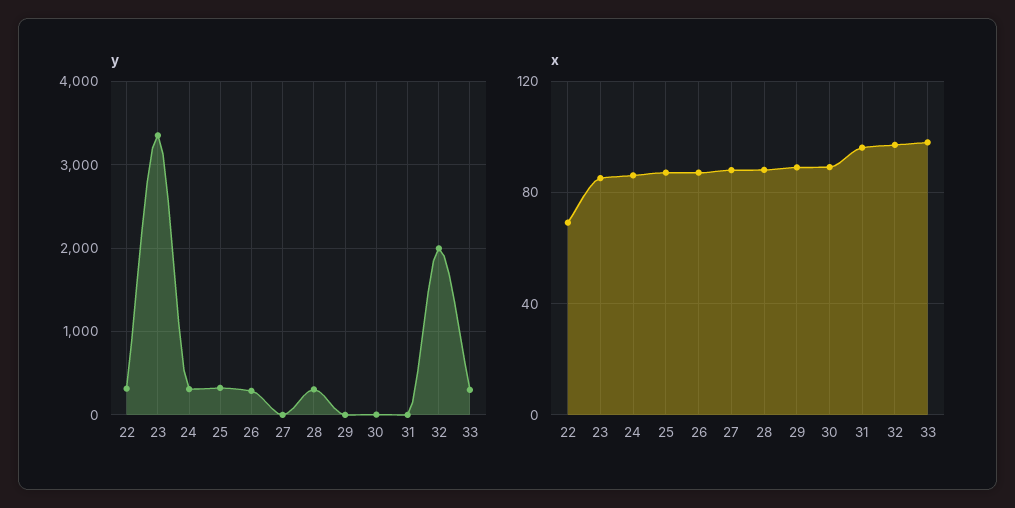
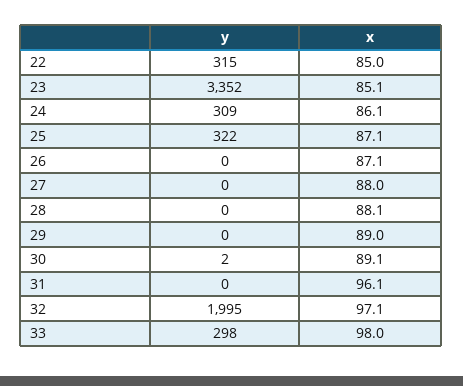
  {
    "y": {
      "22": 315,
      "23": 3352,
      "24": 309,
      "25": 322,
-     "26": 300,
+     "26": 0,
      "27": 0,
-     "28": 300,
+     "28": 0,
      "29": 0,
      "30": 2,
      "31": 0,
      "32": 1995,
      "33": 298
    },
    "x": {
-     "22": 70,
+     "22": 85,
      "23": 85.1,
      "24": 86.1,
      "25": 87.1,
      "26": 87.1,
      "27": 88,
      "28": 88.1,
      "29": 89,
      "30": 89.1,
      "31": 96.1,
      "32": 97.1,
      "33": 98
    }
  }

